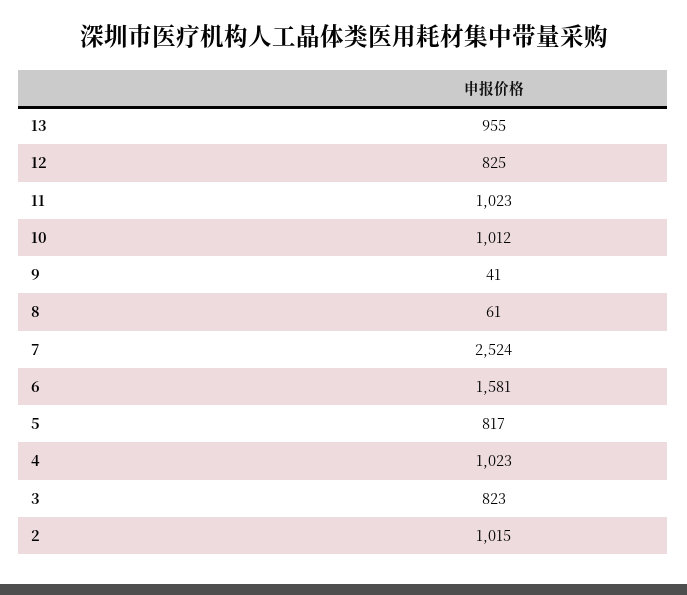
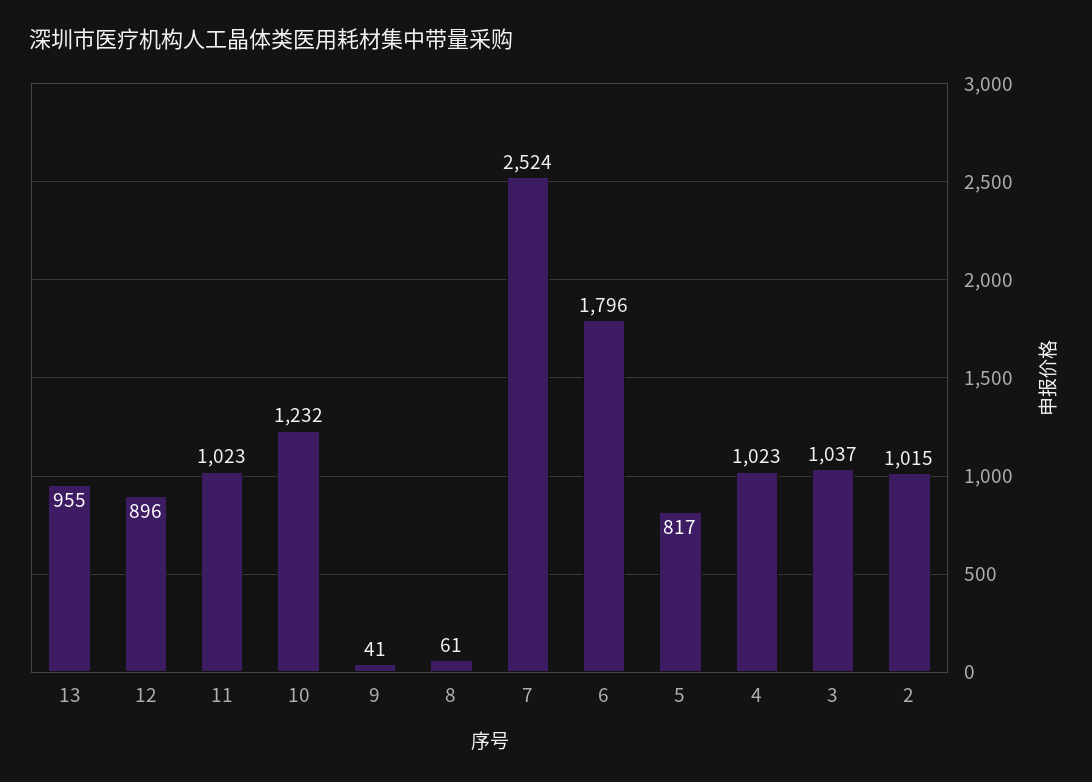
  {
    "13": 955,
-   "12": 825,
+   "12": 896,
    "11": 1023,
-   "10": 1012,
+   "10": 1232,
    "9": 41,
    "8": 61,
    "7": 2524,
-   "6": 1581,
+   "6": 1796,
    "5": 817,
    "4": 1023,
-   "3": 823,
+   "3": 1037,
    "2": 1015
  }

